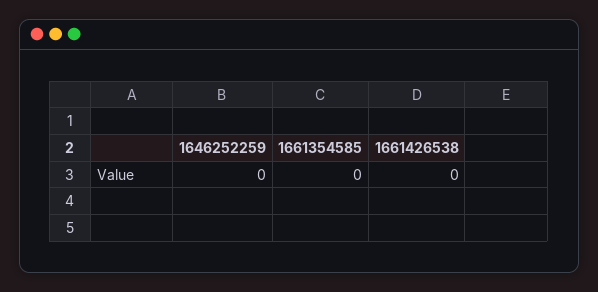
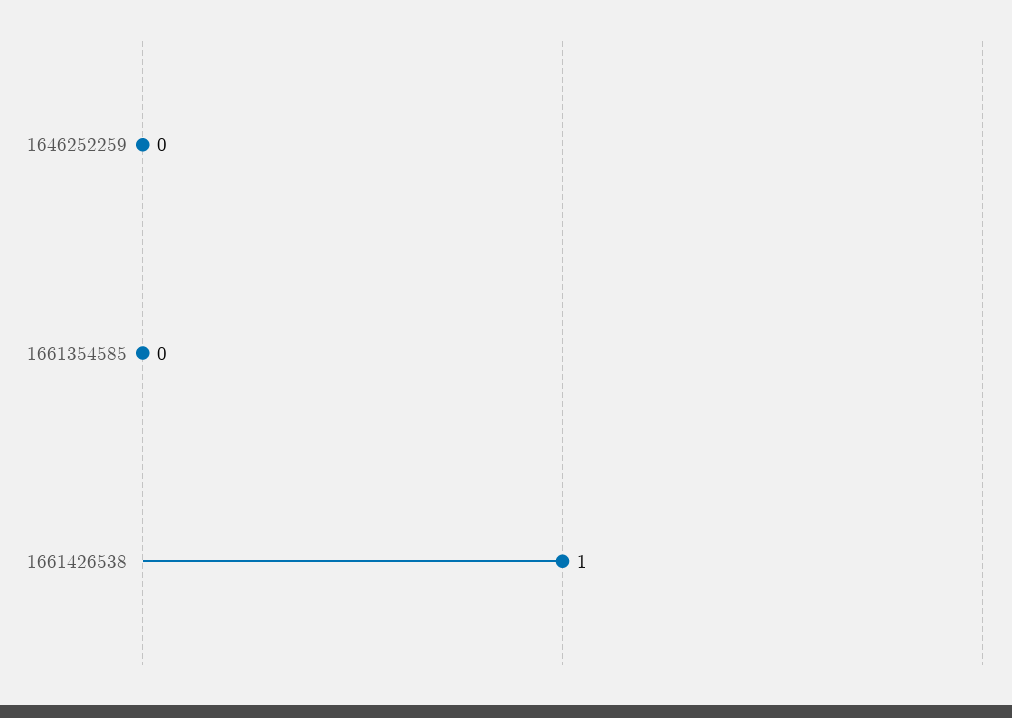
  {
    "1646252259": 0,
    "1661354585": 0,
-   "1661426538": 0
+   "1661426538": 1
  }

